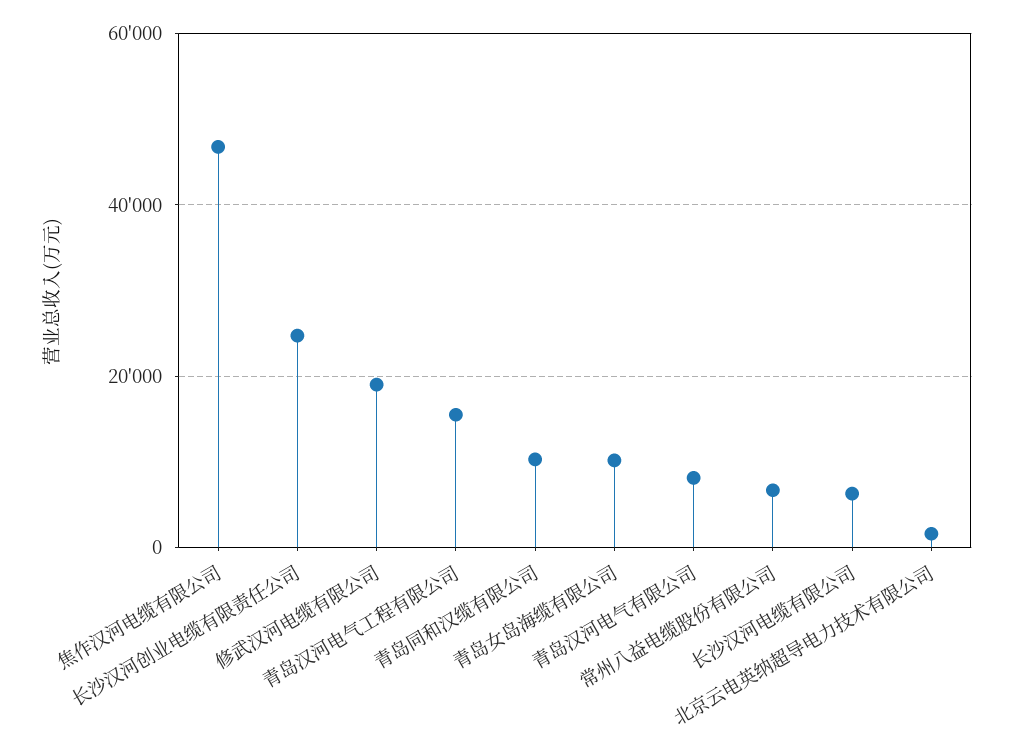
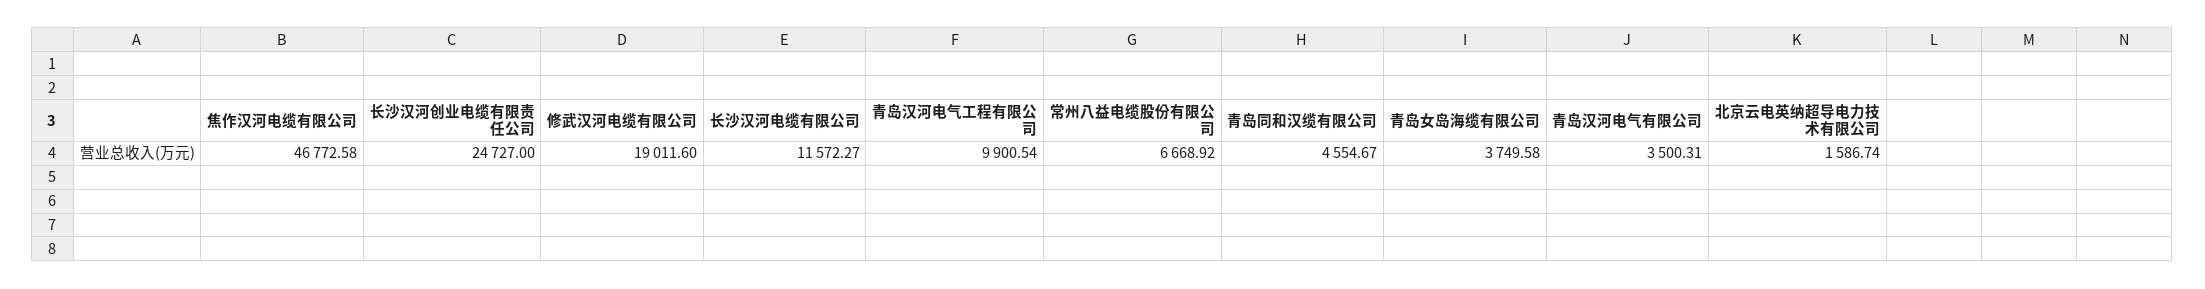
  {
    "焦作汉河电缆有限公司": 46772.58,
    "长沙汉河创业电缆有限责任公司": 24727,
    "修武汉河电缆有限公司": 19011.6,
-   "青岛汉河电气工程有限公司": 16000,
+   "青岛汉河电气工程有限公司": 9900.54,
-   "青岛同和汉缆有限公司": 10000,
+   "青岛同和汉缆有限公司": 4554.67,
-   "青岛女岛海缆有限公司": 10000,
+   "青岛女岛海缆有限公司": 3749.58,
-   "青岛汉河电气有限公司": 8000,
+   "青岛汉河电气有限公司": 3500.31,
    "常州八益电缆股份有限公司": 6668.92,
-   "长沙汉河电缆有限公司": 6000,
+   "长沙汉河电缆有限公司": 11572.27,
    "北京云电英纳超导电力技术有限公司": 1586.74
  }

